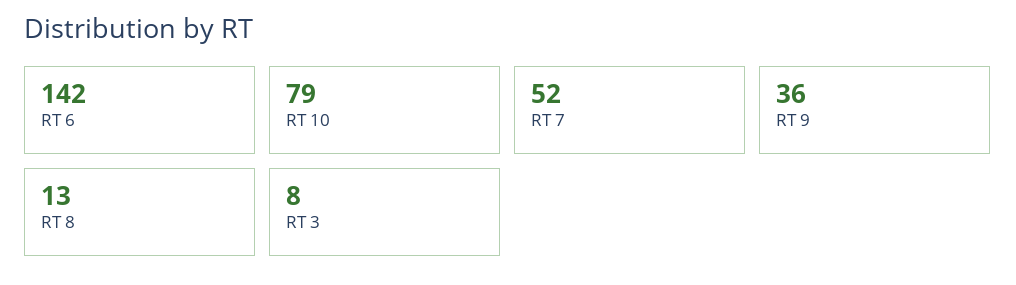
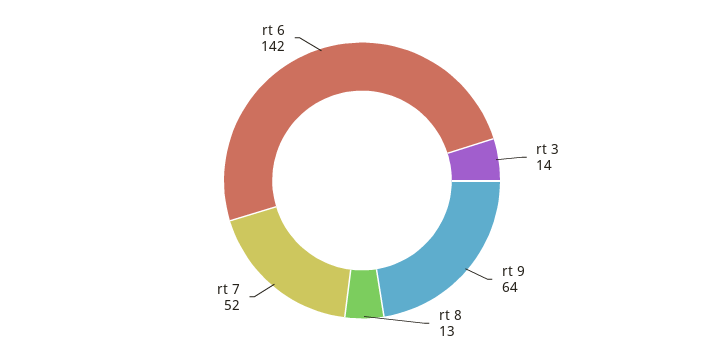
  {
    "RT 6": 142,
-   "RT 10": 79,
    "RT 7": 52,
-   "RT 9": 36,
+   "RT 9": 64,
    "RT 8": 13,
-   "RT 3": 8
+   "RT 3": 14
  }

